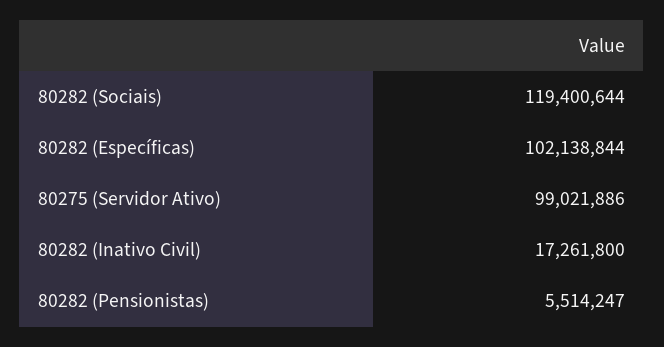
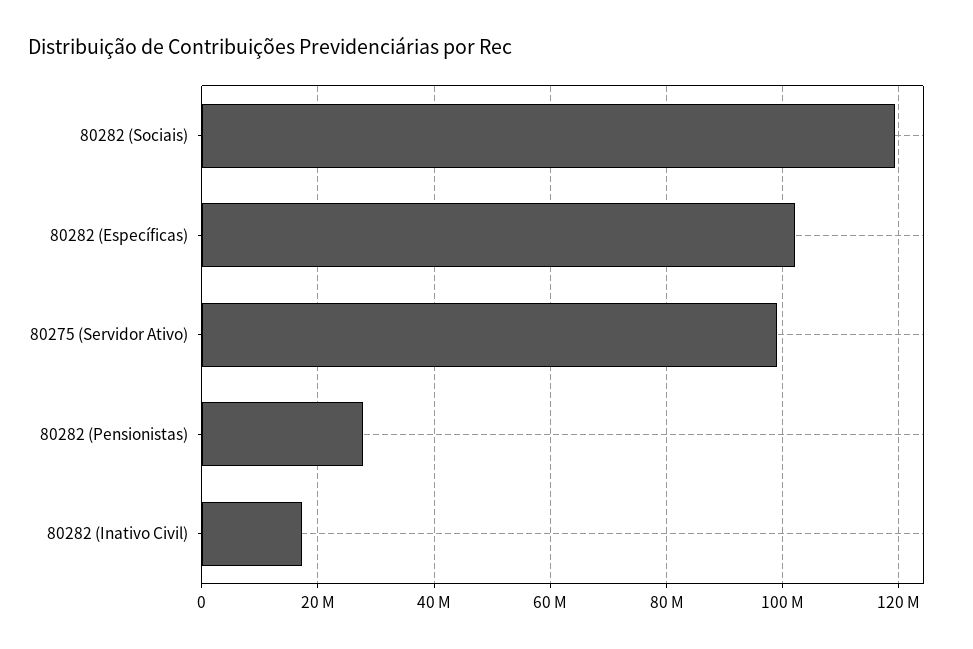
  {
    "80282 (Sociais)": 119400644,
    "80282 (Específicas)": 102138844,
    "80275 (Servidor Ativo)": 99021886,
    "80282 (Inativo Civil)": 17261800,
-   "80282 (Pensionistas)": 5514247
+   "80282 (Pensionistas)": 28000000
  }

